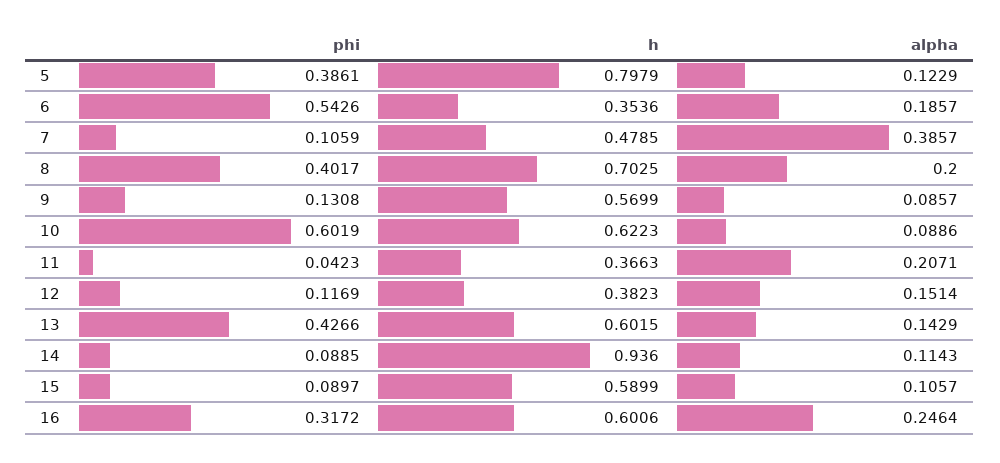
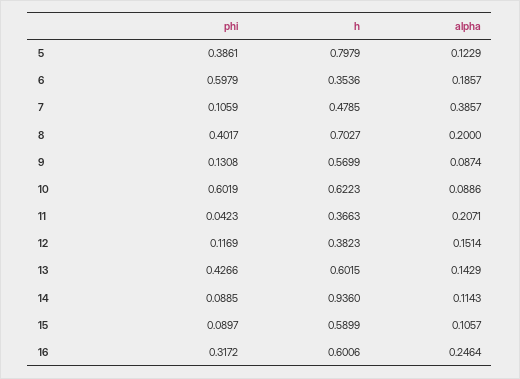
  {
    "phi": {
      "5": 0.3861,
-     "6": 0.5426,
+     "6": 0.5979,
      "7": 0.1059,
      "8": 0.4017,
      "9": 0.1308,
      "10": 0.6019,
      "11": 0.0423,
      "12": 0.1169,
      "13": 0.4266,
      "14": 0.0885,
      "15": 0.0897,
      "16": 0.3172
    },
    "h": {
      "5": 0.7979,
      "6": 0.3536,
      "7": 0.4785,
-     "8": 0.7025,
+     "8": 0.7027,
      "9": 0.5699,
      "10": 0.6223,
      "11": 0.3663,
      "12": 0.3823,
      "13": 0.6015,
      "14": 0.936,
      "15": 0.5899,
      "16": 0.6006
    },
    "alpha": {
      "5": 0.1229,
      "6": 0.1857,
      "7": 0.3857,
      "8": 0.2,
-     "9": 0.0857,
+     "9": 0.0874,
      "10": 0.0886,
      "11": 0.2071,
      "12": 0.1514,
      "13": 0.1429,
      "14": 0.1143,
      "15": 0.1057,
      "16": 0.2464
    }
  }

